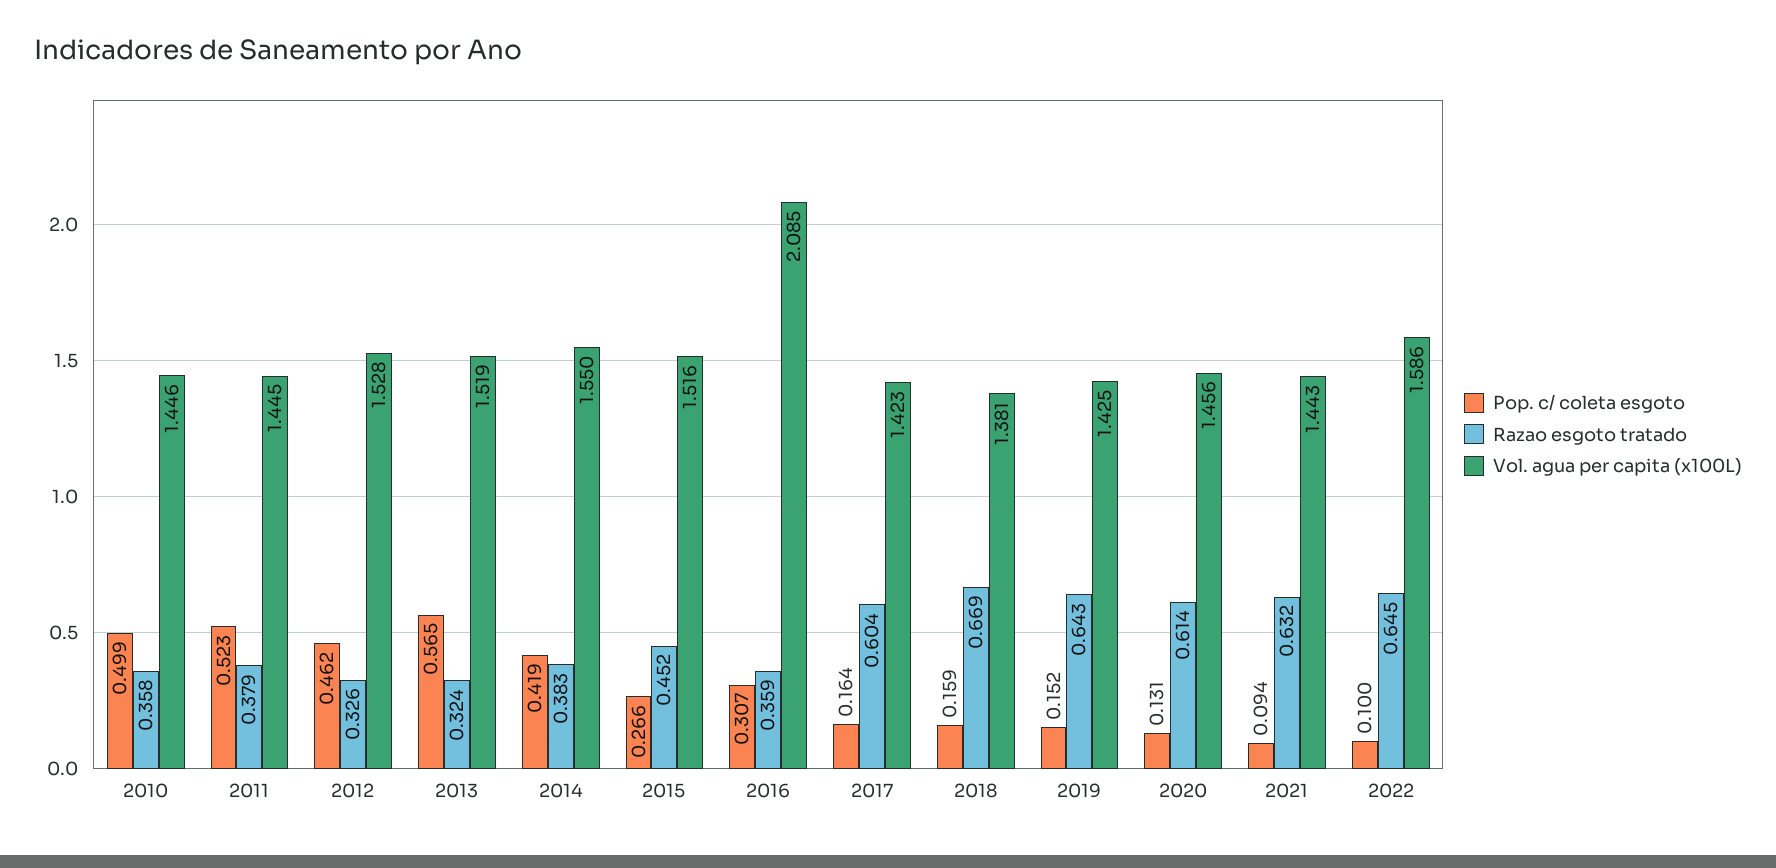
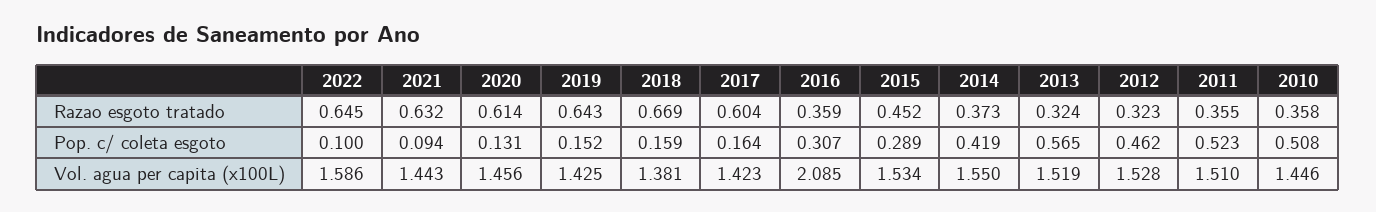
  {
    "Pop. c/ coleta esgoto": {
-     "2010": 0.499,
+     "2010": 0.508,
      "2011": 0.523,
      "2012": 0.462,
      "2013": 0.565,
      "2014": 0.419,
-     "2015": 0.266,
+     "2015": 0.289,
      "2016": 0.307,
      "2017": 0.164,
      "2018": 0.159,
      "2019": 0.152,
      "2020": 0.131,
      "2021": 0.094,
      "2022": 0.1
    },
    "Razao esgoto tratado": {
      "2010": 0.358,
-     "2011": 0.379,
+     "2011": 0.355,
-     "2012": 0.326,
+     "2012": 0.323,
      "2013": 0.324,
-     "2014": 0.383,
+     "2014": 0.373,
      "2015": 0.452,
      "2016": 0.359,
      "2017": 0.604,
      "2018": 0.669,
      "2019": 0.643,
      "2020": 0.614,
      "2021": 0.632,
      "2022": 0.645
    },
    "Vol. agua per capita (x100L)": {
      "2010": 1.446,
-     "2011": 1.445,
+     "2011": 1.51,
      "2012": 1.528,
      "2013": 1.519,
      "2014": 1.55,
-     "2015": 1.516,
+     "2015": 1.534,
      "2016": 2.085,
      "2017": 1.423,
      "2018": 1.381,
      "2019": 1.425,
      "2020": 1.456,
      "2021": 1.443,
      "2022": 1.586
    }
  }

